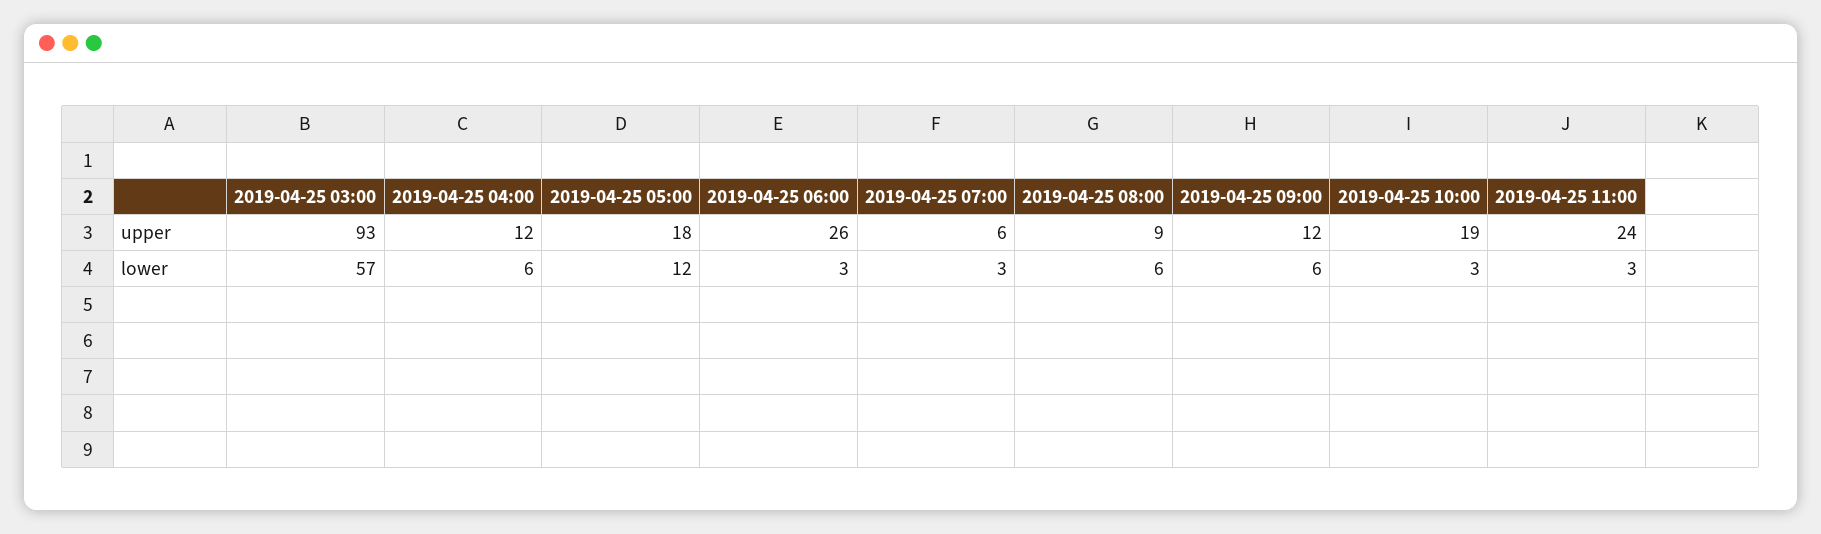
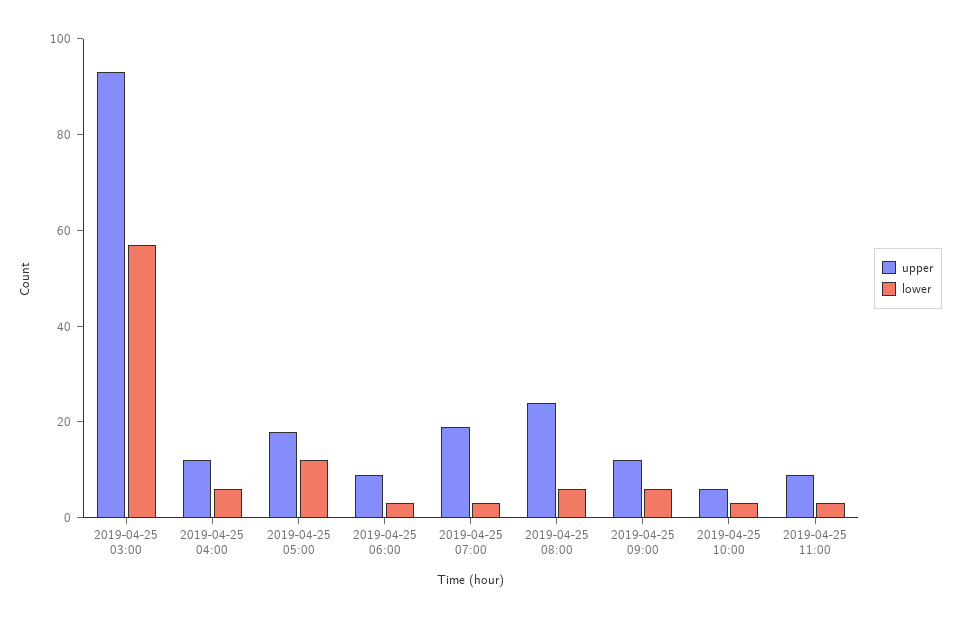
  {
    "upper": {
      "2019-04-25 03:00": 93,
      "2019-04-25 04:00": 12,
      "2019-04-25 05:00": 18,
-     "2019-04-25 06:00": 26,
+     "2019-04-25 06:00": 10,
-     "2019-04-25 07:00": 6,
+     "2019-04-25 07:00": 20,
-     "2019-04-25 08:00": 9,
+     "2019-04-25 08:00": 25,
      "2019-04-25 09:00": 12,
-     "2019-04-25 10:00": 19,
+     "2019-04-25 10:00": 5,
-     "2019-04-25 11:00": 24
+     "2019-04-25 11:00": 10
    },
    "lower": {
      "2019-04-25 03:00": 57,
      "2019-04-25 04:00": 6,
      "2019-04-25 05:00": 12,
      "2019-04-25 06:00": 3,
      "2019-04-25 07:00": 3,
      "2019-04-25 08:00": 6,
      "2019-04-25 09:00": 6,
      "2019-04-25 10:00": 3,
      "2019-04-25 11:00": 3
    }
  }

